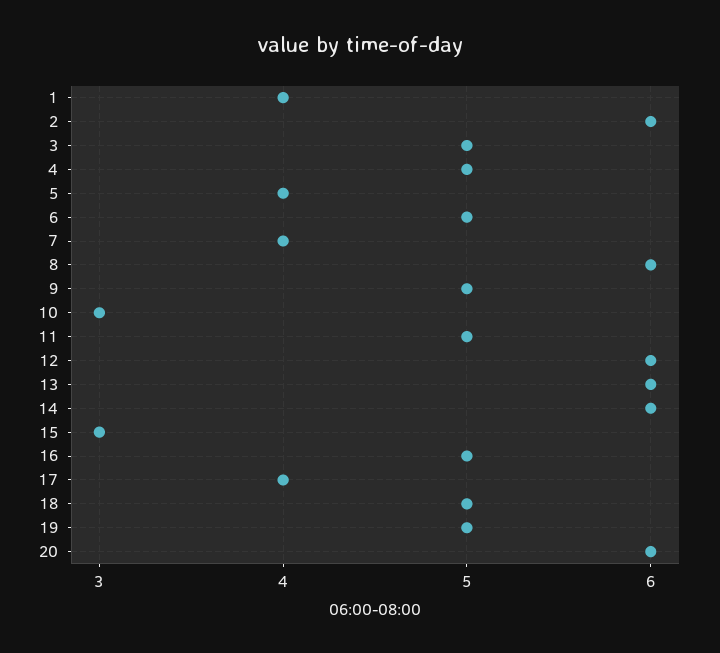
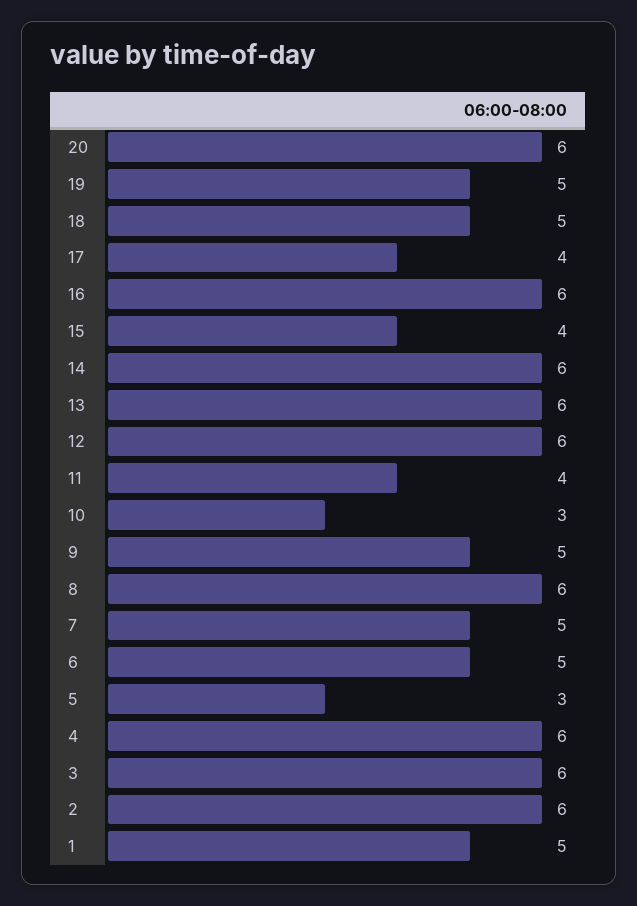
  {
-   "1": 4,
+   "1": 5,
    "2": 6,
-   "3": 5,
+   "3": 6,
-   "4": 5,
+   "4": 6,
-   "5": 4,
+   "5": 3,
    "6": 5,
-   "7": 4,
+   "7": 5,
    "8": 6,
    "9": 5,
    "10": 3,
-   "11": 5,
+   "11": 4,
    "12": 6,
    "13": 6,
    "14": 6,
-   "15": 3,
+   "15": 4,
-   "16": 5,
+   "16": 6,
    "17": 4,
    "18": 5,
    "19": 5,
    "20": 6
  }

